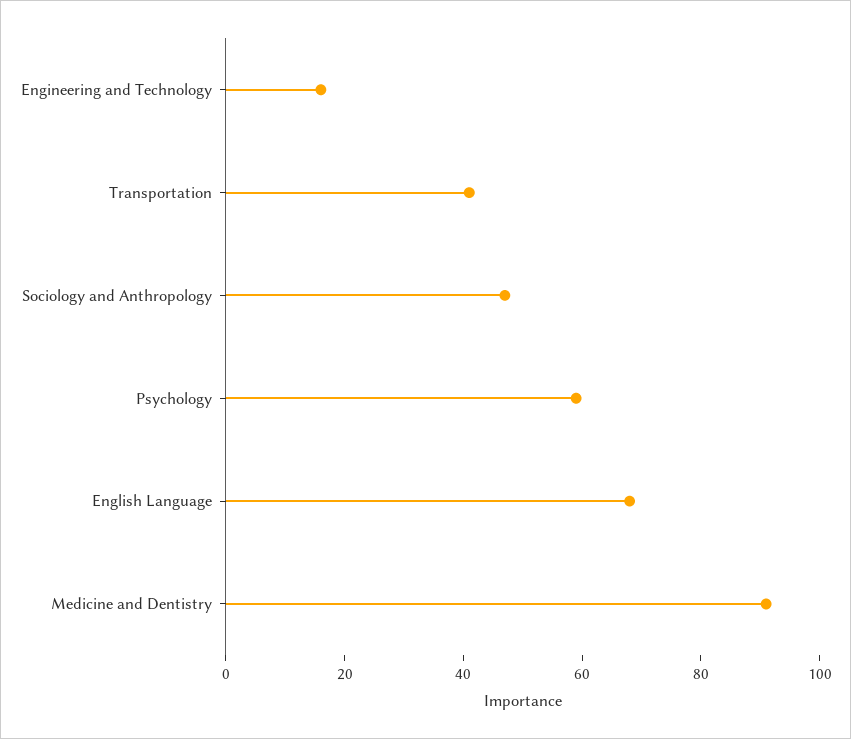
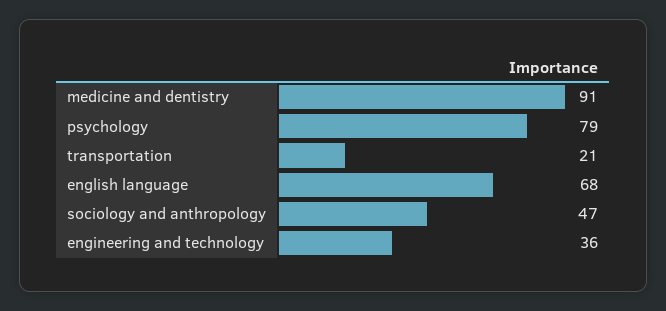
  {
-   "Engineering and Technology": 15,
+   "Engineering and Technology": 36,
-   "Transportation": 40,
+   "Transportation": 21,
    "Sociology and Anthropology": 47,
-   "Psychology": 60,
+   "Psychology": 79,
    "English Language": 68,
    "Medicine and Dentistry": 91
  }

